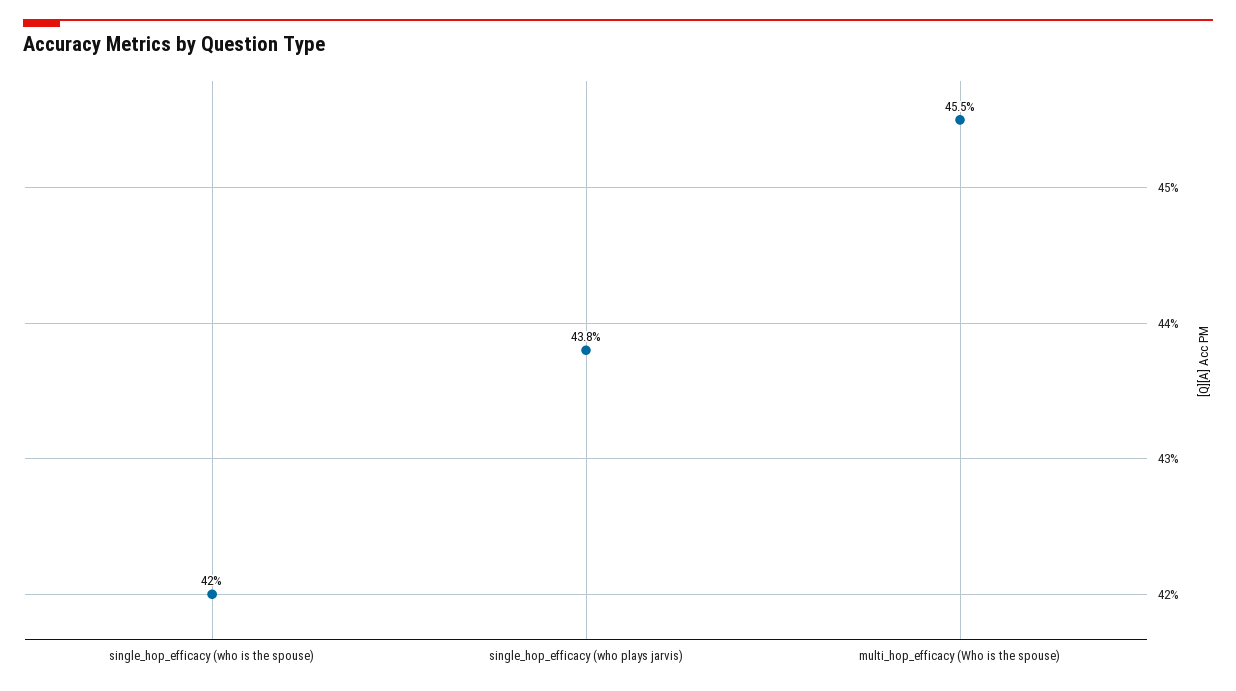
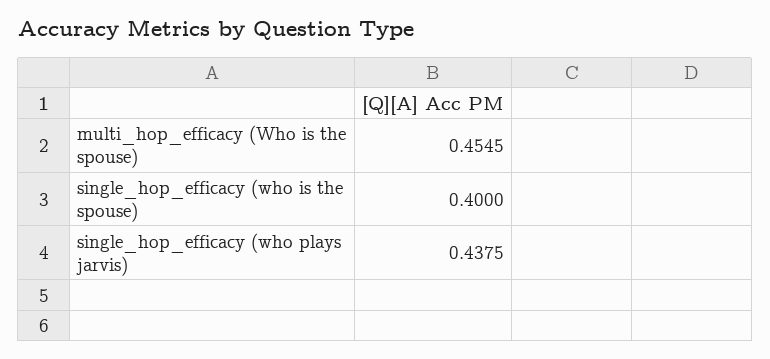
  {
-   "single_hop_efficacy (who is the spouse)": 0.42,
+   "single_hop_efficacy (who is the spouse)": 0.4,
    "single_hop_efficacy (who plays jarvis)": 0.4375,
    "multi_hop_efficacy (Who is the spouse)": 0.4545
  }

